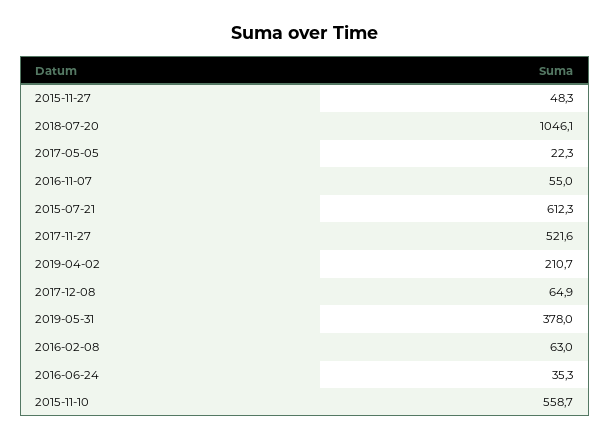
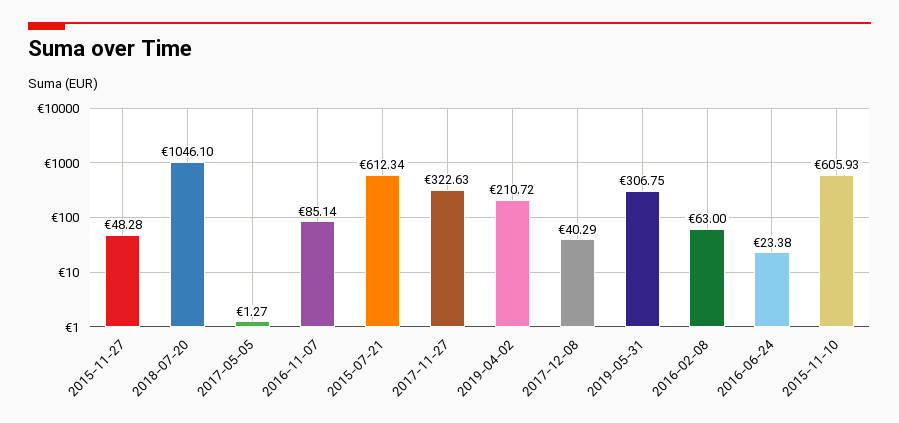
  {
    "2015-11-27": 48.28,
    "2018-07-20": 1046.1,
-   "2017-05-05": 22.3,
+   "2017-05-05": 1.27,
-   "2016-11-07": 55,
+   "2016-11-07": 85.14,
    "2015-07-21": 612.34,
-   "2017-11-27": 521.6,
+   "2017-11-27": 322.63,
    "2019-04-02": 210.72,
-   "2017-12-08": 64.9,
+   "2017-12-08": 40.29,
-   "2019-05-31": 378,
+   "2019-05-31": 306.75,
    "2016-02-08": 63,
-   "2016-06-24": 35.3,
+   "2016-06-24": 23.38,
-   "2015-11-10": 558.7
+   "2015-11-10": 605.93
  }

